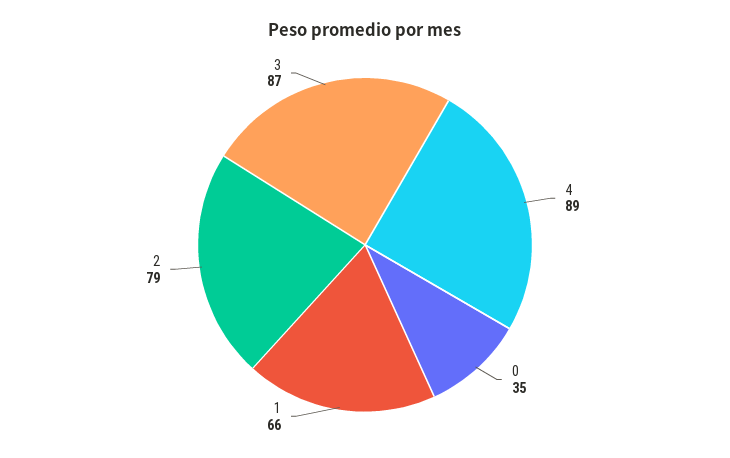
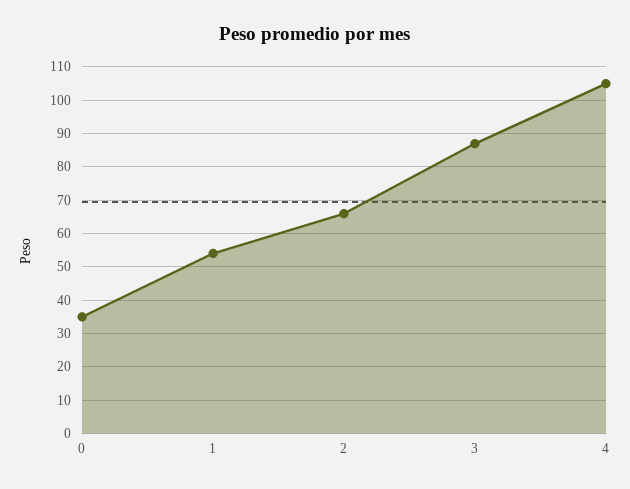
  {
-   "4": 89,
+   "4": 105,
    "0": 35,
-   "1": 66,
+   "1": 55,
-   "2": 79,
+   "2": 65,
    "3": 87
  }

